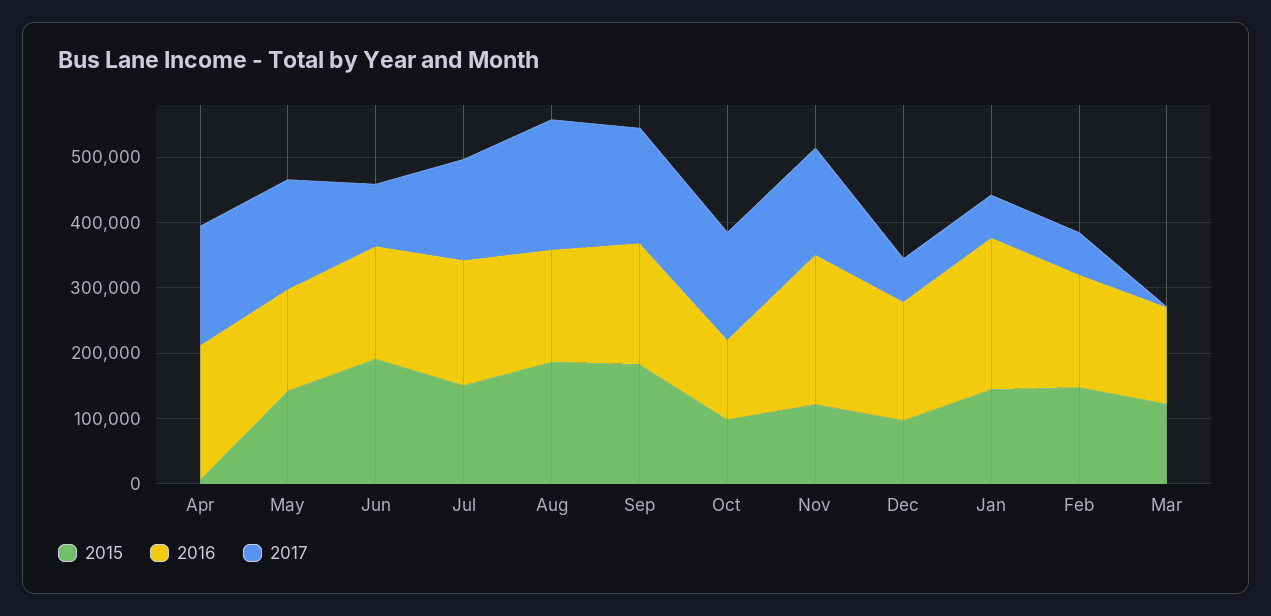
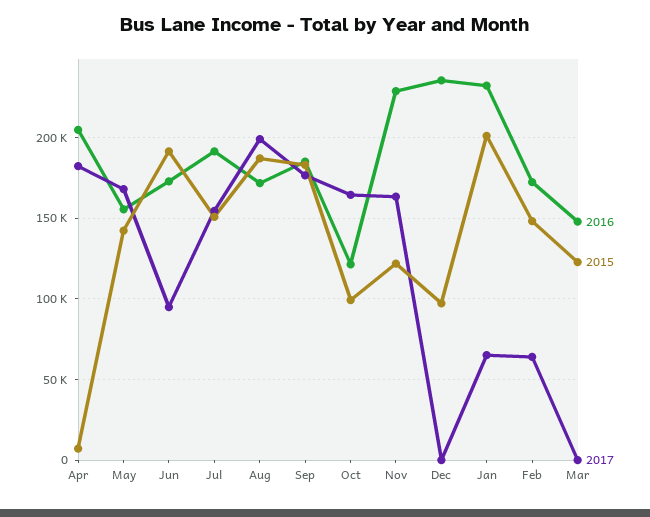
  {
    "2015": {
      "Apr": 5000,
      "May": 140000,
      "Jun": 190000,
      "Jul": 150000,
      "Aug": 185000,
      "Sep": 185000,
      "Oct": 100000,
      "Nov": 120000,
      "Dec": 95000,
-     "Jan": 140000,
+     "Jan": 200000,
      "Feb": 150000,
      "Mar": 125000
    },
    "2016": {
      "Apr": 205000,
      "May": 155000,
      "Jun": 175000,
      "Jul": 190000,
      "Aug": 170000,
      "Sep": 185000,
      "Oct": 120000,
      "Nov": 230000,
-     "Dec": 180000,
+     "Dec": 235000,
      "Jan": 230000,
      "Feb": 170000,
      "Mar": 150000
    },
    "2017": {
      "Apr": 180000,
      "May": 170000,
      "Jun": 95000,
      "Jul": 155000,
      "Aug": 200000,
      "Sep": 175000,
      "Oct": 165000,
      "Nov": 165000,
-     "Dec": 60000,
+     "Dec": 0,
      "Jan": 65000,
      "Feb": 65000,
      "Mar": 0
    }
  }

